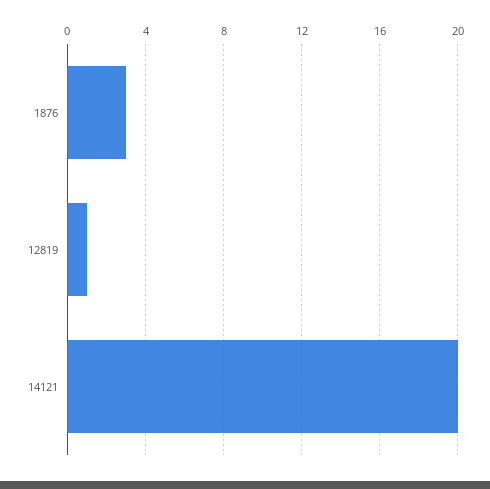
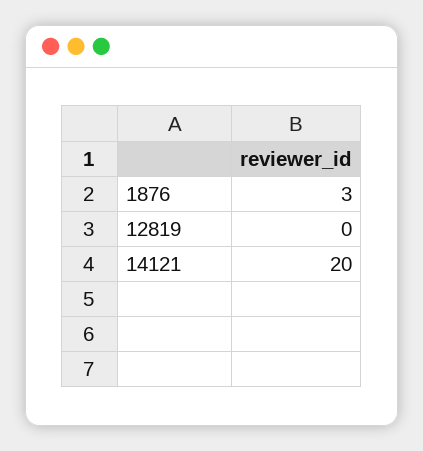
  {
    "1876": 3,
-   "12819": 1,
+   "12819": 0,
    "14121": 20
  }

